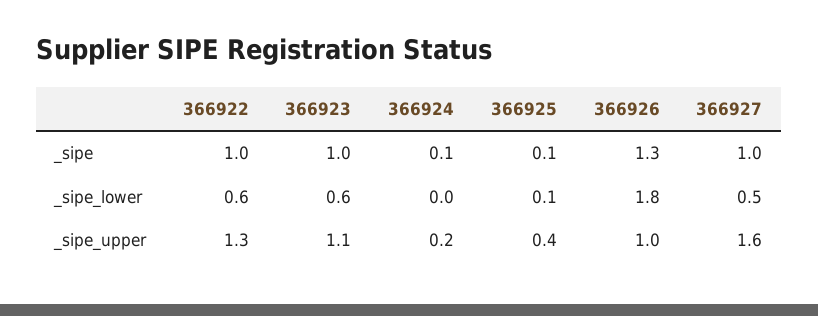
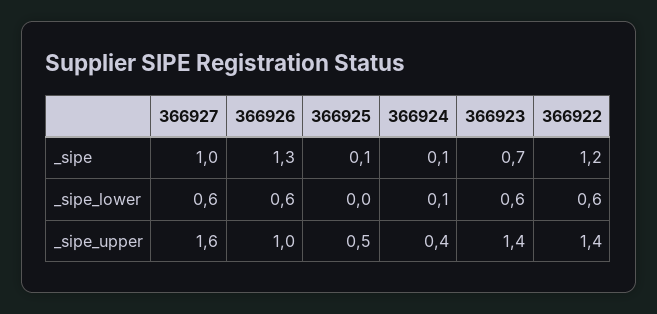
  {
    "366922": {
-     "_sipe": 1,
+     "_sipe": 1.2,
      "_sipe_lower": 0.6,
-     "_sipe_upper": 1.3
+     "_sipe_upper": 1.4
    },
    "366923": {
-     "_sipe": 1,
+     "_sipe": 0.7,
      "_sipe_lower": 0.6,
-     "_sipe_upper": 1.1
+     "_sipe_upper": 1.4
    },
    "366924": {
      "_sipe": 0.1,
-     "_sipe_lower": 0,
+     "_sipe_lower": 0.1,
-     "_sipe_upper": 0.2
+     "_sipe_upper": 0.4
    },
    "366925": {
      "_sipe": 0.1,
-     "_sipe_lower": 0.1,
+     "_sipe_lower": 0,
-     "_sipe_upper": 0.4
+     "_sipe_upper": 0.5
    },
    "366926": {
      "_sipe": 1.3,
-     "_sipe_lower": 1.8,
+     "_sipe_lower": 0.6,
      "_sipe_upper": 1
    },
    "366927": {
      "_sipe": 1,
-     "_sipe_lower": 0.5,
+     "_sipe_lower": 0.6,
      "_sipe_upper": 1.6
    }
  }

